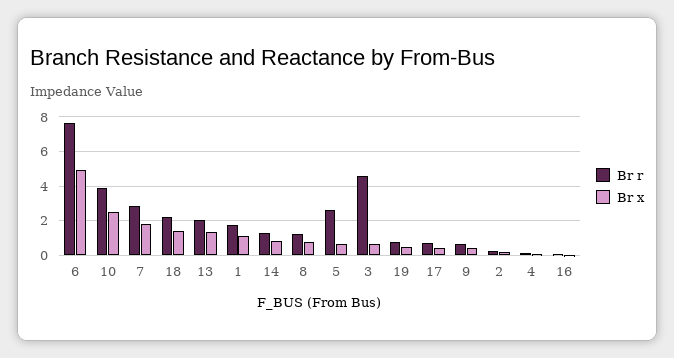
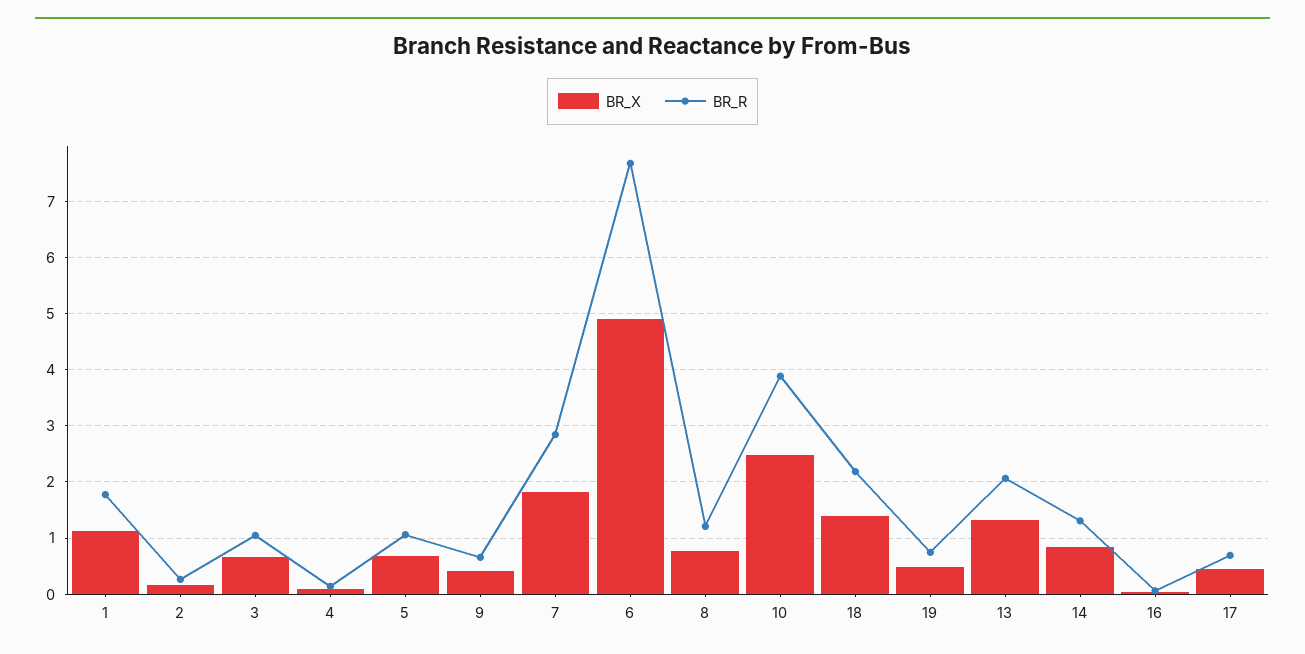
  {
    "Br r": {
      "6": 7.6,
      "10": 3.8,
      "7": 2.8,
      "18": 2.2,
      "13": 2,
      "1": 1.8,
      "14": 1.4,
      "8": 1.2,
-     "5": 2.5,
+     "5": 1,
-     "3": 4.5,
+     "3": 1,
      "19": 0.8,
      "17": 0.6,
      "9": 0.6,
      "2": 0.2,
      "4": 0.2,
      "16": 0
    },
    "Br x": {
      "6": 5,
      "10": 2.4,
      "7": 1.8,
      "18": 1.4,
      "13": 1.4,
      "1": 1.2,
      "14": 0.8,
      "8": 0.8,
      "5": 0.6,
      "3": 0.6,
      "19": 0.4,
      "17": 0.4,
      "9": 0.4,
      "2": 0.2,
      "4": 0,
      "16": 0
    }
  }

